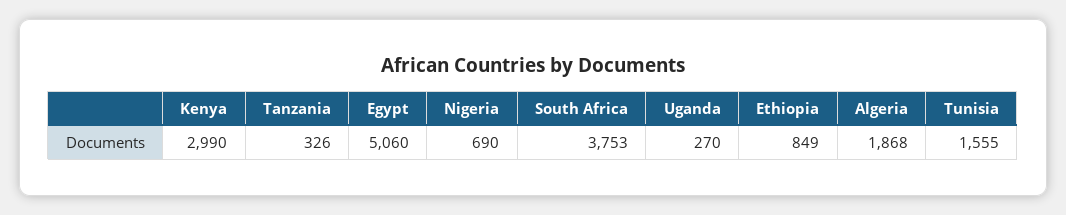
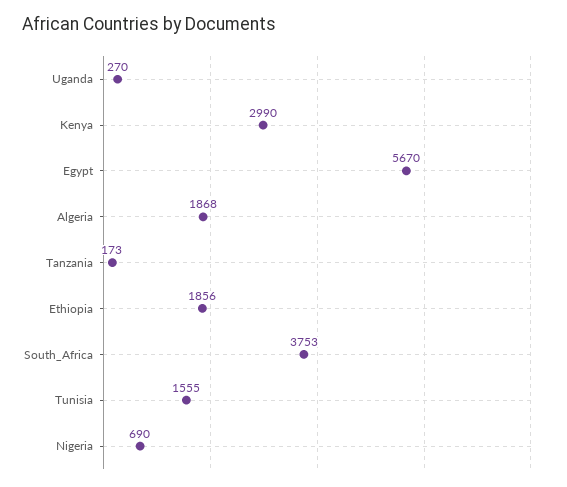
  {
    "Kenya": 2990,
-   "Tanzania": 326,
+   "Tanzania": 173,
-   "Egypt": 5060,
+   "Egypt": 5670,
    "Nigeria": 690,
    "South Africa": 3753,
    "Uganda": 270,
-   "Ethiopia": 849,
+   "Ethiopia": 1856,
    "Algeria": 1868,
    "Tunisia": 1555
  }

